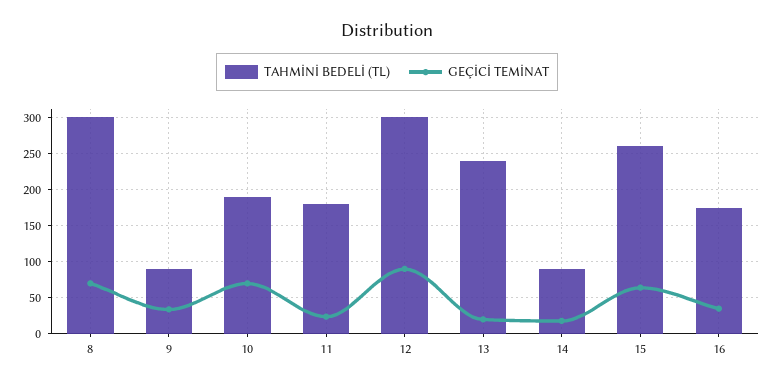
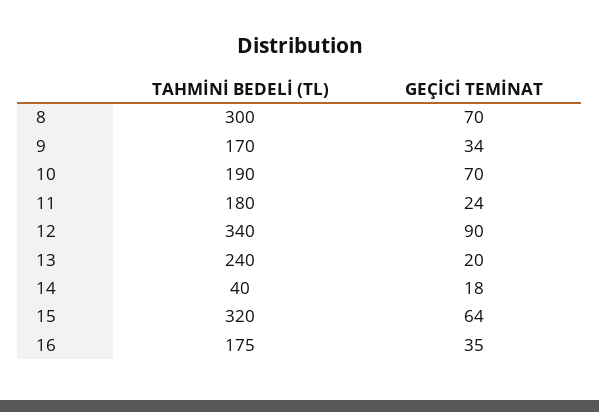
  {
    "TAHMİNİ BEDELİ (TL)": {
      "8": 300,
-     "9": 90,
+     "9": 170,
      "10": 190,
      "11": 180,
-     "12": 300,
+     "12": 340,
      "13": 240,
-     "14": 90,
+     "14": 40,
-     "15": 260,
+     "15": 320,
      "16": 175
    },
    "GEÇİCİ TEMİNAT": {
      "8": 70,
      "9": 34,
      "10": 70,
      "11": 24,
      "12": 90,
      "13": 20,
      "14": 18,
      "15": 64,
      "16": 35
    }
  }

